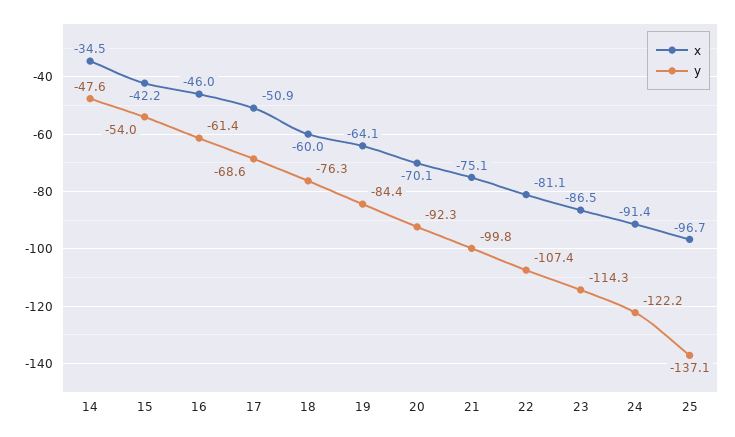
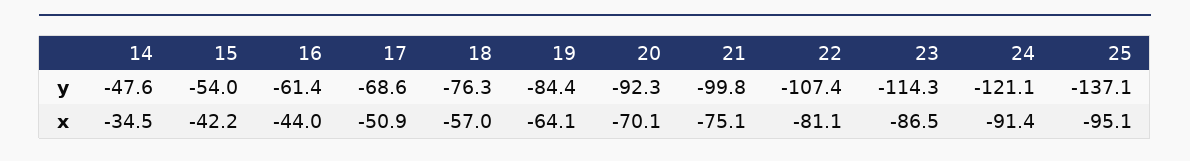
  {
    "x": {
      "14": -34.5,
      "15": -42.2,
-     "16": -46,
+     "16": -44,
      "17": -50.9,
-     "18": -60,
+     "18": -57,
      "19": -64.1,
      "20": -70.1,
      "21": -75.1,
      "22": -81.1,
      "23": -86.5,
      "24": -91.4,
-     "25": -96.7
+     "25": -95.1
    },
    "y": {
      "14": -47.6,
      "15": -54,
      "16": -61.4,
      "17": -68.6,
      "18": -76.3,
      "19": -84.4,
      "20": -92.3,
      "21": -99.8,
      "22": -107.4,
      "23": -114.3,
-     "24": -122.2,
+     "24": -121.1,
      "25": -137.1
    }
  }

